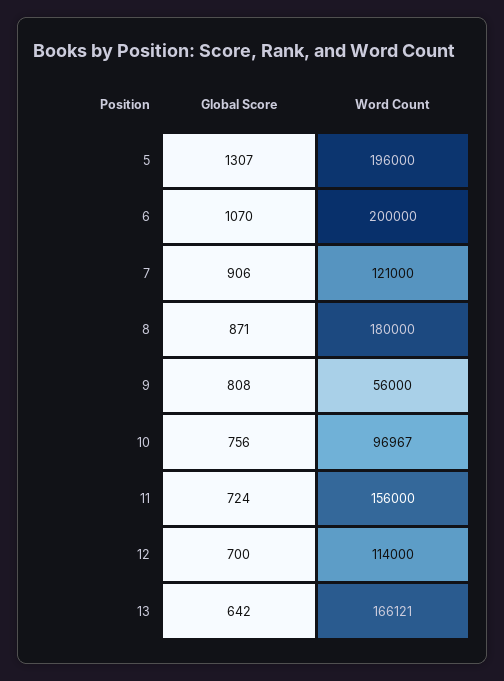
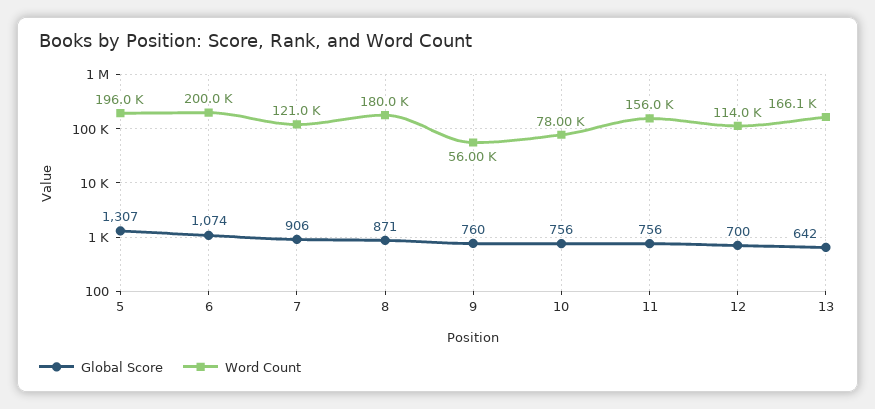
  {
    "Global Score": {
      "5": 1307,
-     "6": 1070,
+     "6": 1074,
      "7": 906,
      "8": 871,
-     "9": 808,
+     "9": 760,
      "10": 756,
-     "11": 724,
+     "11": 756,
      "12": 700,
      "13": 642
    },
    "Word Count": {
      "5": 196000,
      "6": 200000,
      "7": 121000,
      "8": 180000,
      "9": 56000,
-     "10": 96967,
+     "10": 78000,
      "11": 156000,
      "12": 114000,
      "13": 166121
    }
  }

